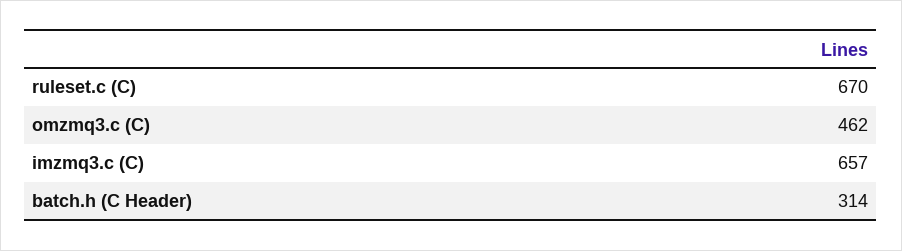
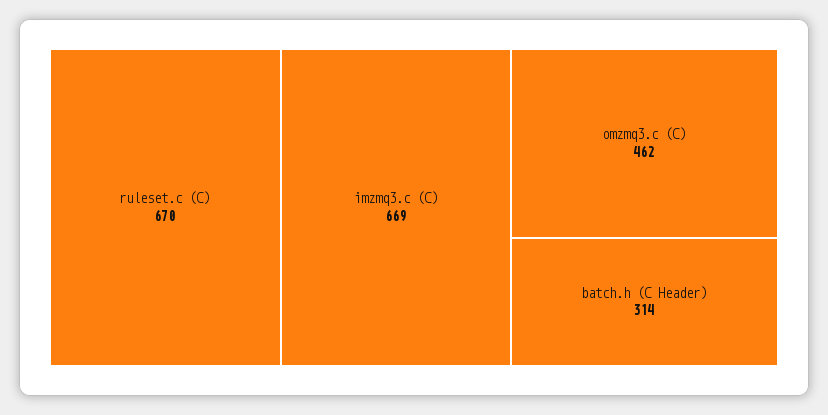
  {
    "ruleset.c (C)": 670,
    "omzmq3.c (C)": 462,
-   "imzmq3.c (C)": 657,
+   "imzmq3.c (C)": 669,
    "batch.h (C Header)": 314
  }

